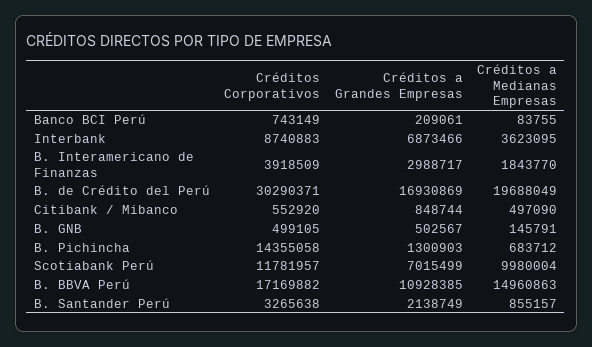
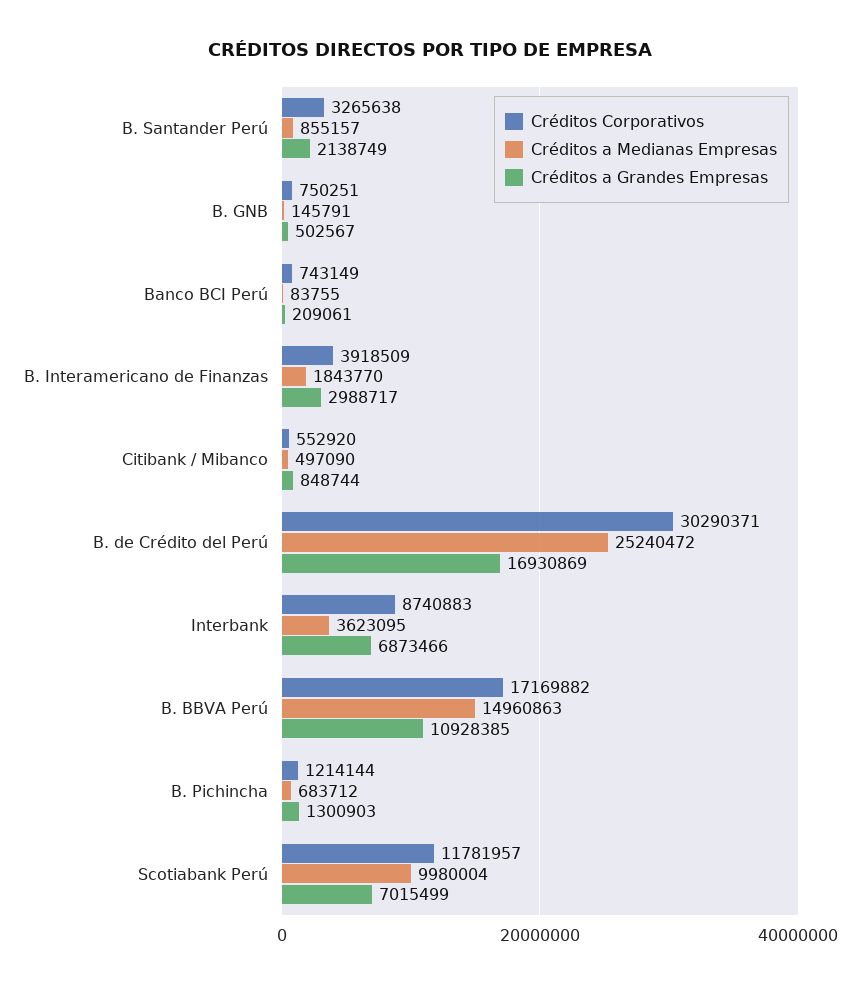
  {
    "Créditos Corporativos": {
      "Banco BCI Perú": 743149,
      "Interbank": 8740883,
      "B. Interamericano de Finanzas": 3918509,
      "B. de Crédito del Perú": 30290371,
      "Citibank / Mibanco": 552920,
-     "B. GNB": 499105,
+     "B. GNB": 750251,
-     "B. Pichincha": 14355058,
+     "B. Pichincha": 1214144,
      "Scotiabank Perú": 11781957,
      "B. BBVA Perú": 17169882,
      "B. Santander Perú": 3265638
    },
    "Créditos a Grandes Empresas": {
      "Banco BCI Perú": 209061,
      "Interbank": 6873466,
      "B. Interamericano de Finanzas": 2988717,
      "B. de Crédito del Perú": 16930869,
      "Citibank / Mibanco": 848744,
      "B. GNB": 502567,
      "B. Pichincha": 1300903,
      "Scotiabank Perú": 7015499,
      "B. BBVA Perú": 10928385,
      "B. Santander Perú": 2138749
    },
    "Créditos a Medianas Empresas": {
      "Banco BCI Perú": 83755,
      "Interbank": 3623095,
      "B. Interamericano de Finanzas": 1843770,
-     "B. de Crédito del Perú": 19688049,
+     "B. de Crédito del Perú": 25240472,
      "Citibank / Mibanco": 497090,
      "B. GNB": 145791,
      "B. Pichincha": 683712,
      "Scotiabank Perú": 9980004,
      "B. BBVA Perú": 14960863,
      "B. Santander Perú": 855157
    }
  }

